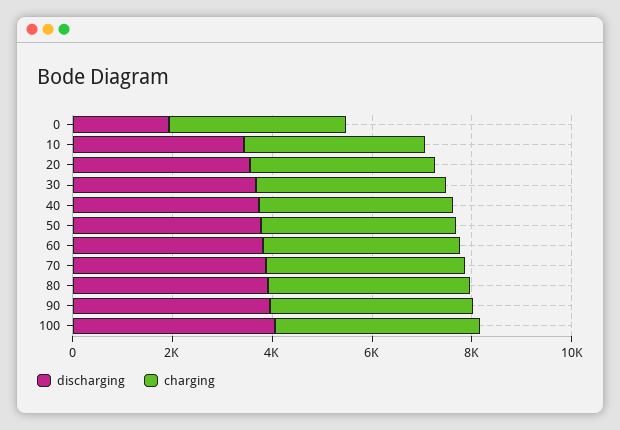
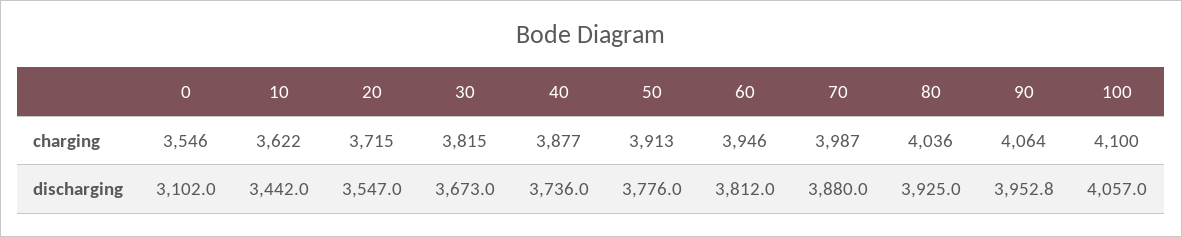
  {
    "discharging": {
-     "0": 2000,
+     "0": 3102,
      "10": 3442,
      "20": 3547,
      "30": 3673,
      "40": 3736,
      "50": 3776,
      "60": 3812,
      "70": 3880,
      "80": 3925,
      "90": 3952.8,
      "100": 4057
    },
    "charging": {
      "0": 3546,
      "10": 3622,
      "20": 3715,
      "30": 3815,
      "40": 3877,
      "50": 3913,
      "60": 3946,
      "70": 3987,
      "80": 4036,
      "90": 4064,
      "100": 4100
    }
  }

